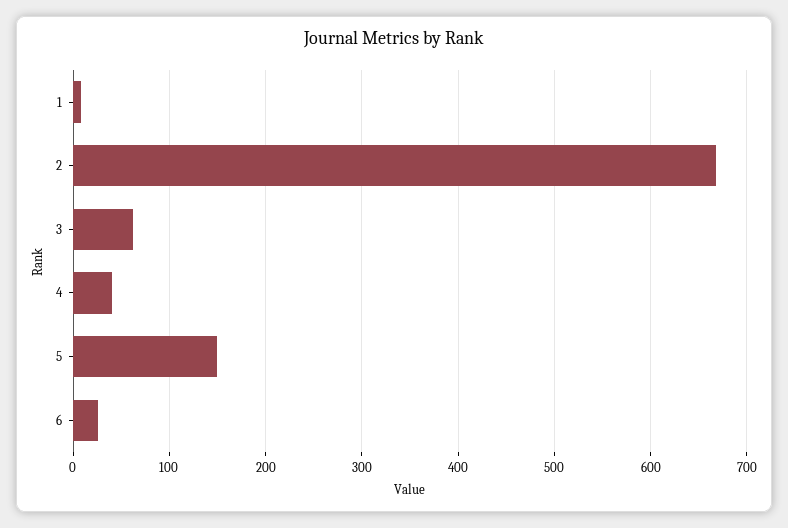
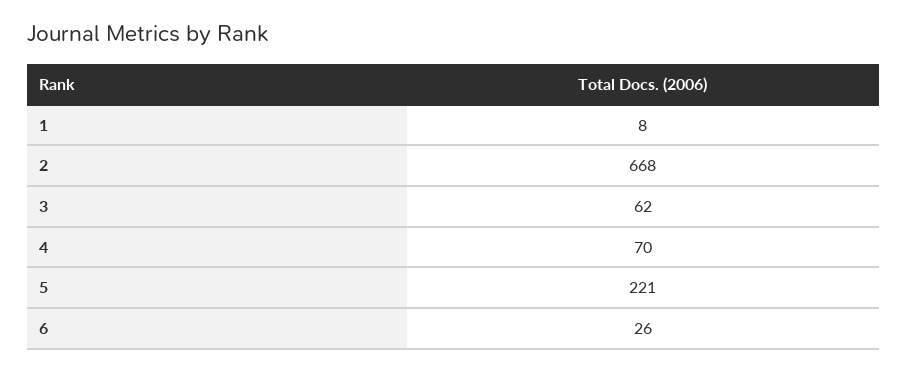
  {
    "1": 8,
    "2": 668,
    "3": 62,
-   "4": 40,
+   "4": 70,
-   "5": 150,
+   "5": 221,
    "6": 26
  }

